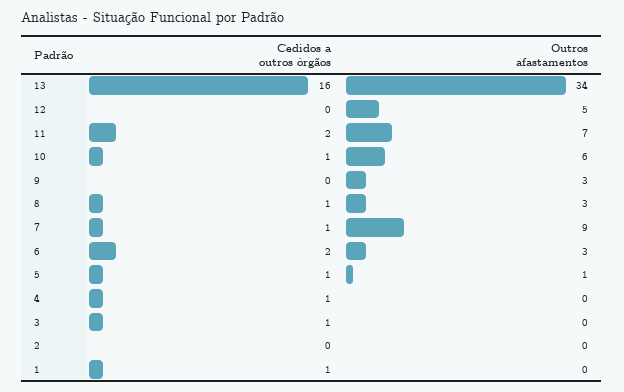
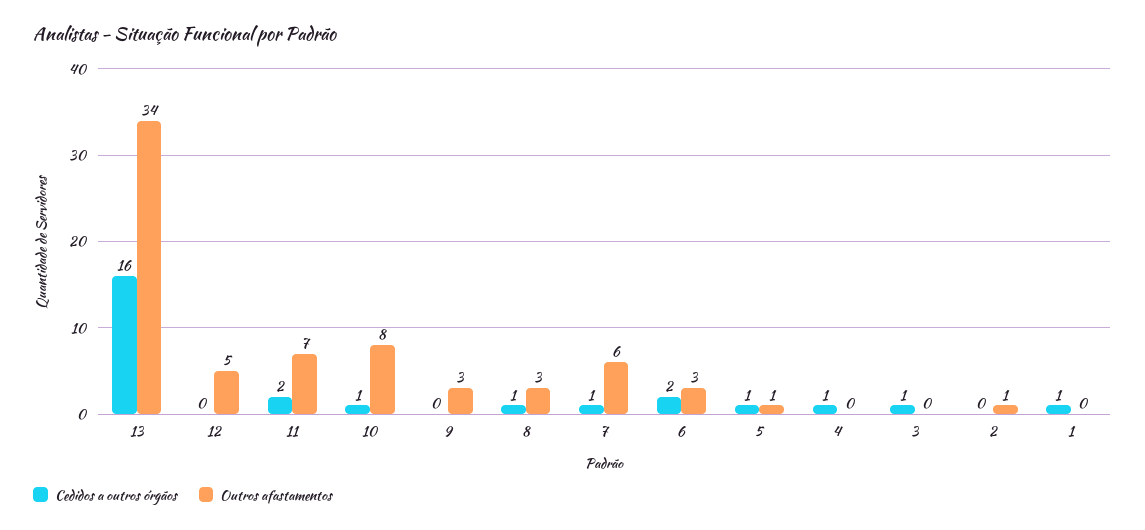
  {
    "Cedidos a outros órgãos": {
      "13": 16,
      "12": 0,
      "11": 2,
      "10": 1,
      "9": 0,
      "8": 1,
      "7": 1,
      "6": 2,
      "5": 1,
      "4": 1,
      "3": 1,
      "2": 0,
      "1": 1
    },
    "Outros afastamentos": {
      "13": 34,
      "12": 5,
      "11": 7,
-     "10": 6,
+     "10": 8,
      "9": 3,
      "8": 3,
-     "7": 9,
+     "7": 6,
      "6": 3,
      "5": 1,
      "4": 0,
      "3": 0,
-     "2": 0,
+     "2": 1,
      "1": 0
    }
  }

